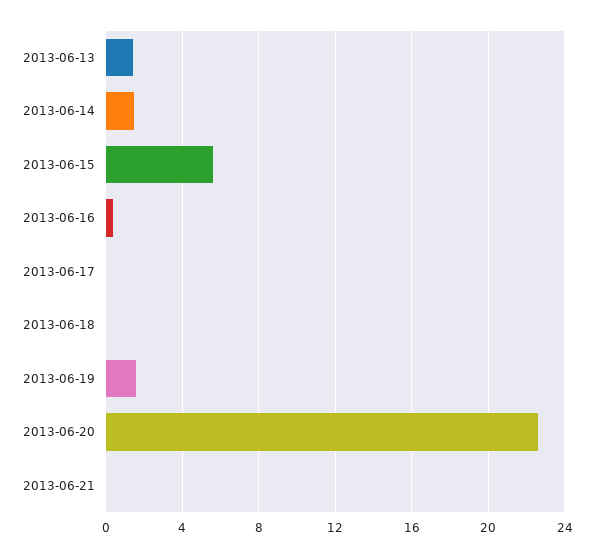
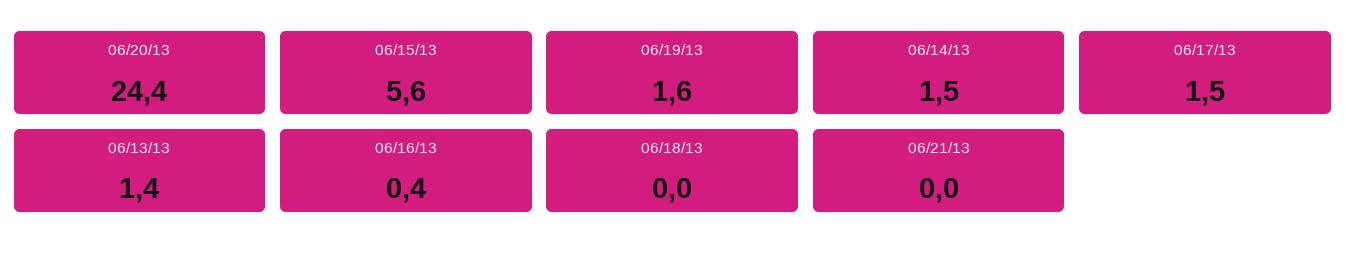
  {
    "2013-06-13": 1.4,
    "2013-06-14": 1.5,
    "2013-06-15": 5.6,
    "2013-06-16": 0.4,
-   "2013-06-17": 0,
+   "2013-06-17": 1.5,
    "2013-06-18": 0,
    "2013-06-19": 1.6,
-   "2013-06-20": 22.5,
+   "2013-06-20": 24.4,
    "2013-06-21": 0
  }

